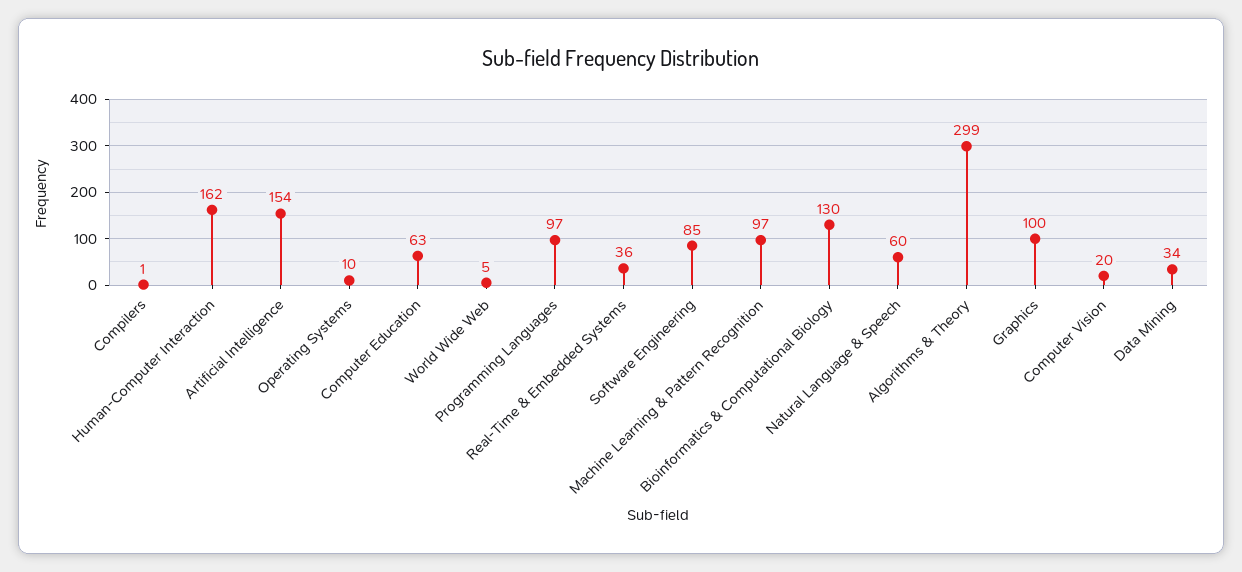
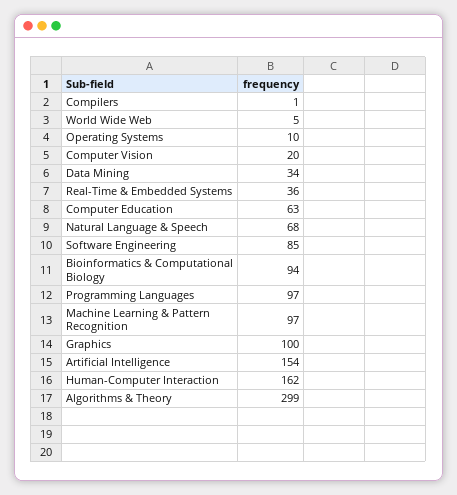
  {
    "Compilers": 1,
    "Human-Computer Interaction": 162,
    "Artificial Intelligence": 154,
    "Operating Systems": 10,
    "Computer Education": 63,
    "World Wide Web": 5,
    "Programming Languages": 97,
    "Real-Time & Embedded Systems": 36,
    "Software Engineering": 85,
    "Machine Learning & Pattern Recognition": 97,
-   "Bioinformatics & Computational Biology": 130,
+   "Bioinformatics & Computational Biology": 94,
-   "Natural Language & Speech": 60,
+   "Natural Language & Speech": 68,
    "Algorithms & Theory": 299,
    "Graphics": 100,
    "Computer Vision": 20,
    "Data Mining": 34
  }

